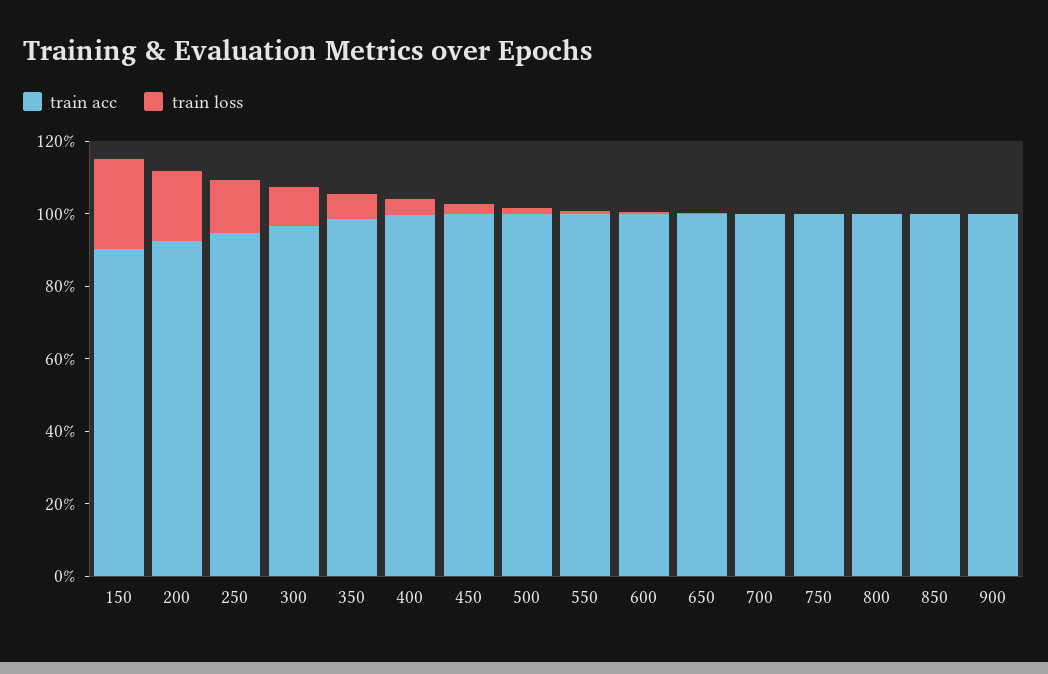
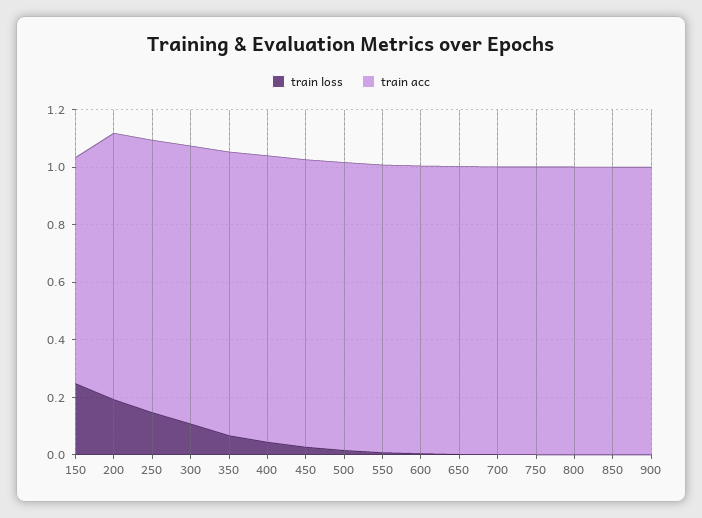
  {
    "train acc": {
-     "150": 0.9,
+     "150": 0.8,
      "200": 0.95,
      "250": 0.95,
      "300": 0.95,
      "350": 1,
      "400": 1,
      "450": 1,
      "500": 1,
      "550": 1,
      "600": 1,
      "650": 1,
      "700": 1,
      "750": 1,
      "800": 1,
      "850": 1,
      "900": 1
    },
    "train loss": {
      "150": 0.25,
      "200": 0.2,
      "250": 0.15,
      "300": 0.1,
      "350": 0.05,
      "400": 0.05,
      "450": 0.05,
      "500": 0,
      "550": 0,
      "600": 0,
      "650": 0,
      "700": 0,
      "750": 0,
      "800": 0,
      "850": 0,
      "900": 0
    }
  }

